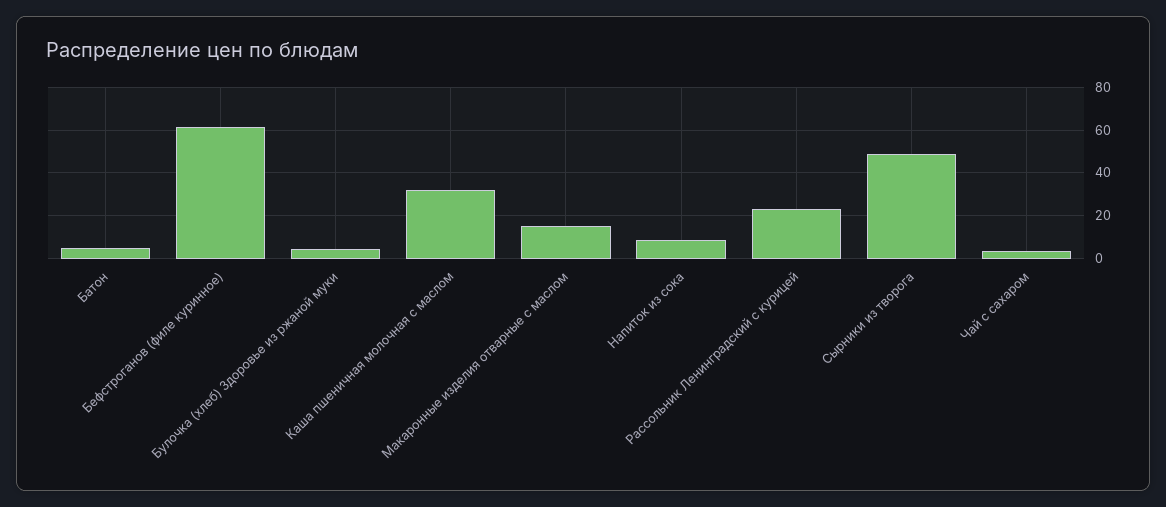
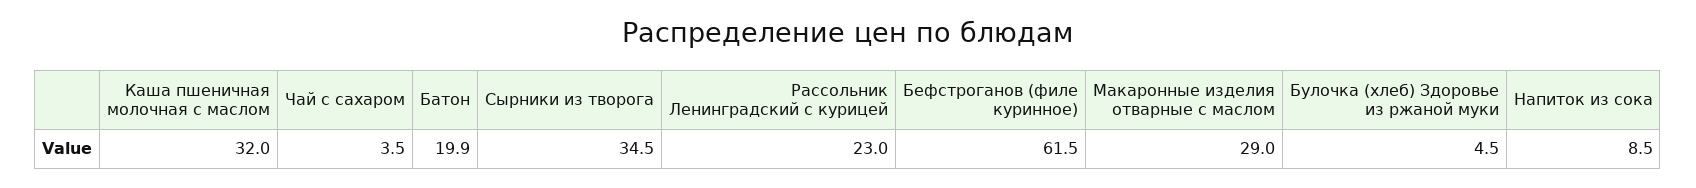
  {
-   "Батон": 5,
+   "Батон": 19.9,
    "Бефстроганов (филе куринное)": 61.5,
    "Булочка (хлеб) Здоровье из ржаной муки": 4.5,
    "Каша пшеничная молочная с маслом": 32,
-   "Макаронные изделия отварные с маслом": 15,
+   "Макаронные изделия отварные с маслом": 29,
    "Напиток из сока": 8.5,
    "Рассольник Ленинградский с курицей": 23,
-   "Сырники из творога": 50,
+   "Сырники из творога": 34.5,
    "Чай с сахаром": 3.5
  }

